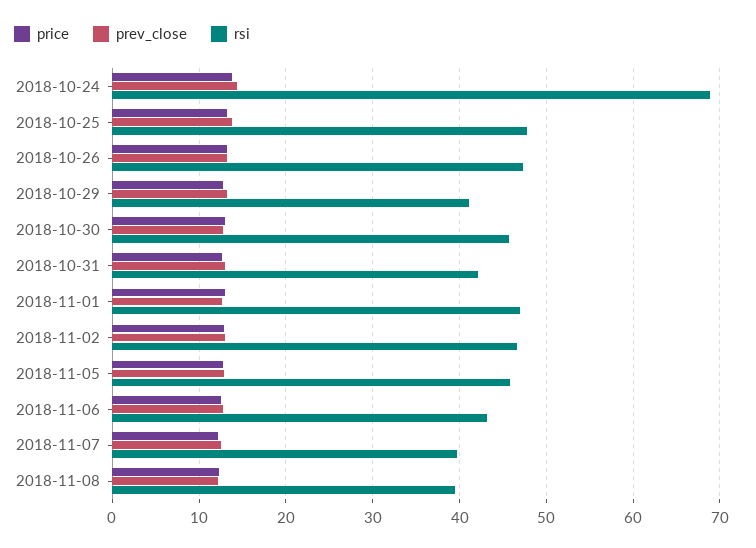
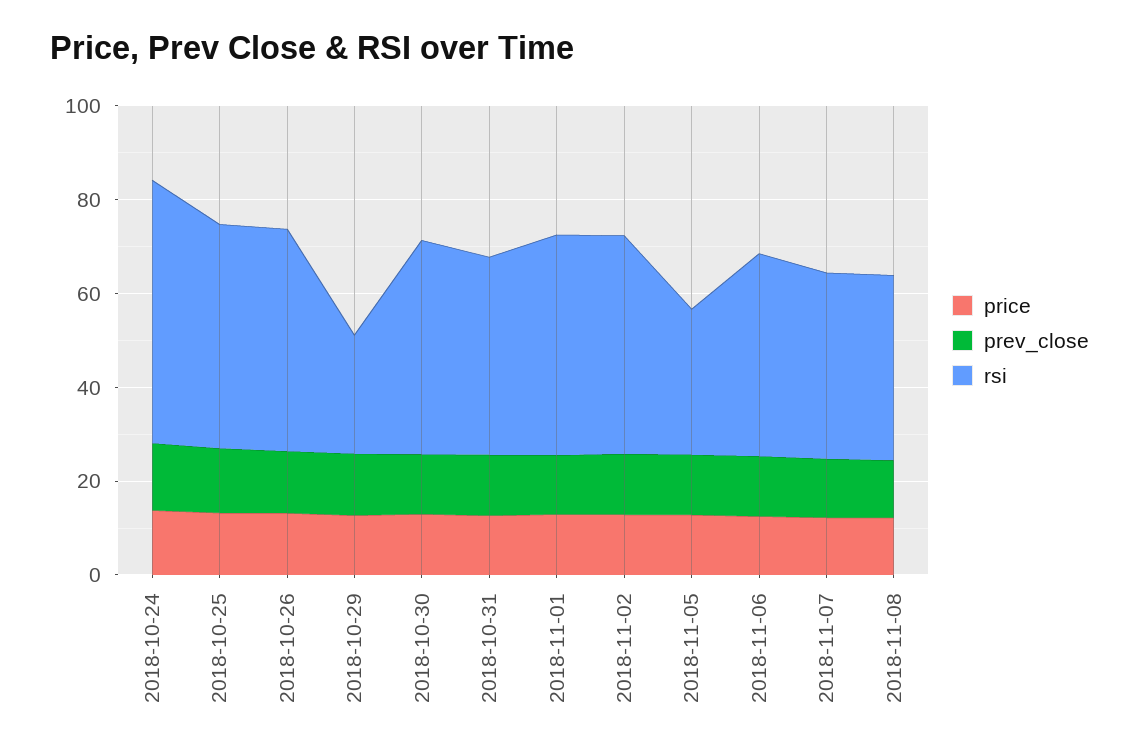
  {
    "price": {
      "2018-10-24": 14,
      "2018-10-25": 13,
      "2018-10-26": 13,
      "2018-10-29": 13,
      "2018-10-30": 13,
      "2018-10-31": 13,
      "2018-11-01": 13,
      "2018-11-02": 13,
      "2018-11-05": 13,
      "2018-11-06": 13,
      "2018-11-07": 12,
      "2018-11-08": 12
    },
    "prev_close": {
      "2018-10-24": 14,
      "2018-10-25": 14,
      "2018-10-26": 13,
      "2018-10-29": 13,
      "2018-10-30": 13,
      "2018-10-31": 13,
      "2018-11-01": 13,
      "2018-11-02": 13,
      "2018-11-05": 13,
      "2018-11-06": 13,
      "2018-11-07": 13,
      "2018-11-08": 12
    },
    "rsi": {
-     "2018-10-24": 69,
+     "2018-10-24": 55,
      "2018-10-25": 48,
      "2018-10-26": 47,
-     "2018-10-29": 41,
+     "2018-10-29": 25,
      "2018-10-30": 46,
      "2018-10-31": 42,
      "2018-11-01": 47,
      "2018-11-02": 47,
-     "2018-11-05": 46,
+     "2018-11-05": 30,
      "2018-11-06": 43,
      "2018-11-07": 40,
      "2018-11-08": 39
    }
  }

